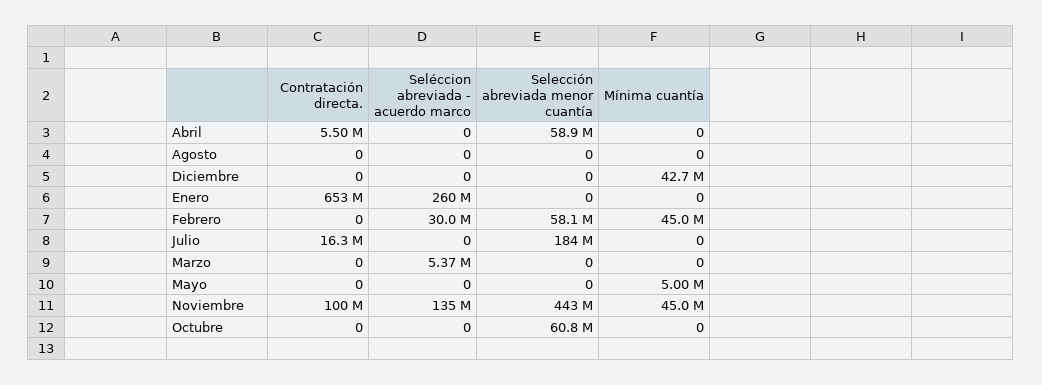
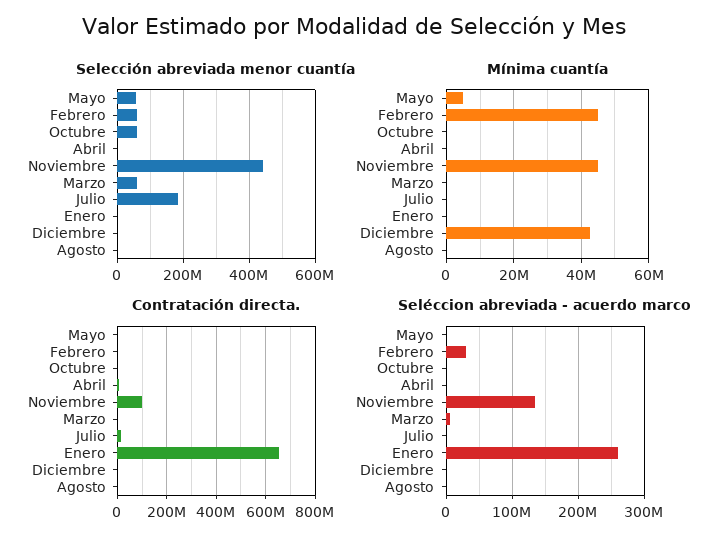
  {
    "Contratación directa.": {
      "Abril": 5500000,
      "Agosto": 0,
      "Diciembre": 0,
      "Enero": 653000000,
      "Febrero": 0,
      "Julio": 16300000,
      "Marzo": 0,
      "Mayo": 0,
      "Noviembre": 100000000,
      "Octubre": 0
    },
    "Seléccion abreviada - acuerdo marco": {
      "Abril": 0,
      "Agosto": 0,
      "Diciembre": 0,
      "Enero": 260000000,
      "Febrero": 30000000,
      "Julio": 0,
      "Marzo": 5370000,
      "Mayo": 0,
      "Noviembre": 135000000,
      "Octubre": 0
    },
    "Selección abreviada menor cuantía": {
-     "Abril": 58900000,
+     "Abril": 0,
      "Agosto": 0,
      "Diciembre": 0,
      "Enero": 0,
      "Febrero": 58100000,
      "Julio": 184000000,
-     "Marzo": 0,
+     "Marzo": 60000000,
-     "Mayo": 0,
+     "Mayo": 60000000,
      "Noviembre": 443000000,
      "Octubre": 60800000
    },
    "Mínima cuantía": {
      "Abril": 0,
      "Agosto": 0,
      "Diciembre": 42700000,
      "Enero": 0,
      "Febrero": 45000000,
      "Julio": 0,
      "Marzo": 0,
      "Mayo": 5000000,
      "Noviembre": 45000000,
      "Octubre": 0
    }
  }

